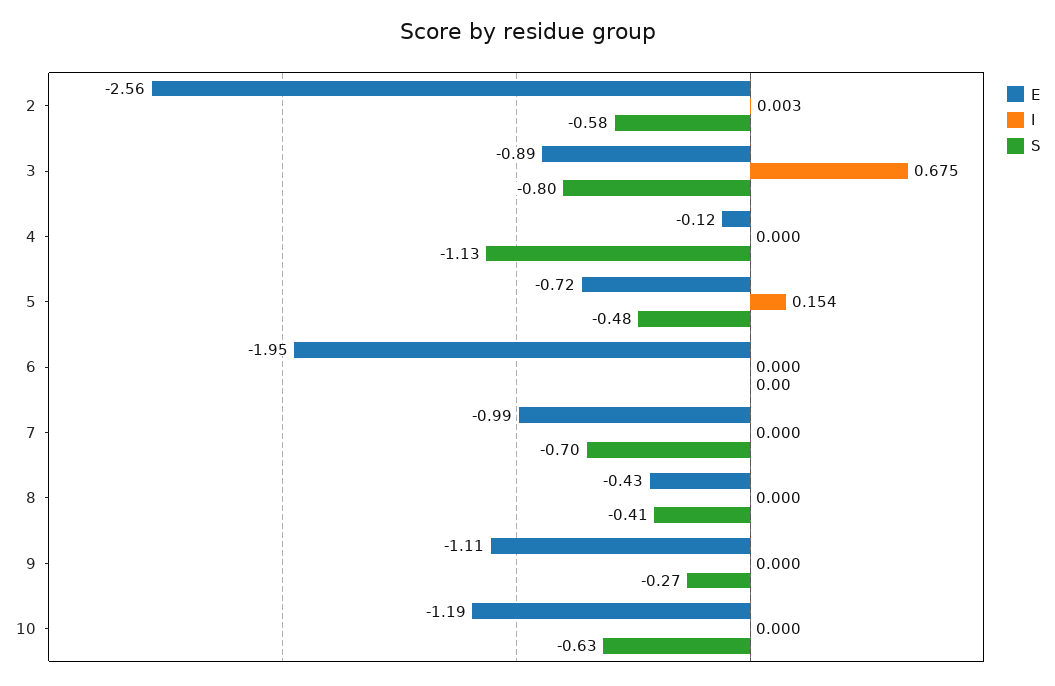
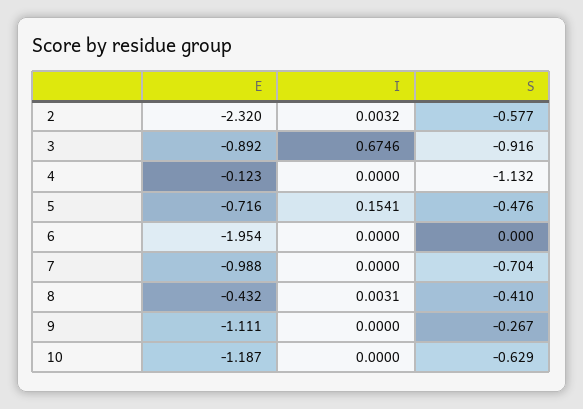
  {
    "E": {
-     "2": -2.56,
+     "2": -2.32,
      "3": -0.892,
      "4": -0.123,
      "5": -0.716,
      "6": -1.954,
      "7": -0.988,
      "8": -0.432,
      "9": -1.111,
      "10": -1.187
    },
    "I": {
      "2": 0.0032,
      "3": 0.6746,
      "4": 0,
      "5": 0.1541,
      "6": 0,
      "7": 0,
-     "8": 0,
+     "8": 0.0031,
      "9": 0,
      "10": 0
    },
    "S": {
      "2": -0.577,
-     "3": -0.8,
+     "3": -0.916,
      "4": -1.132,
      "5": -0.476,
      "6": 0,
      "7": -0.704,
      "8": -0.41,
      "9": -0.267,
      "10": -0.629
    }
  }

